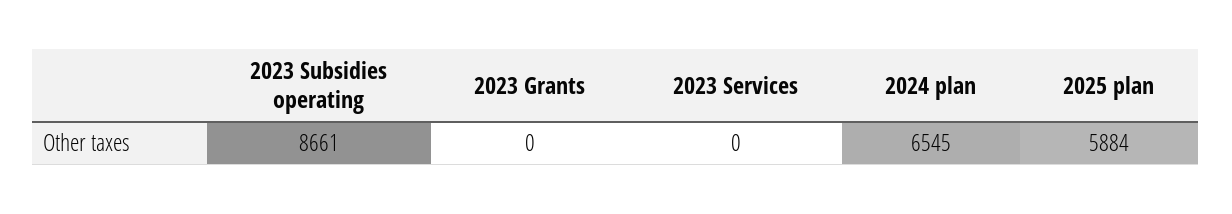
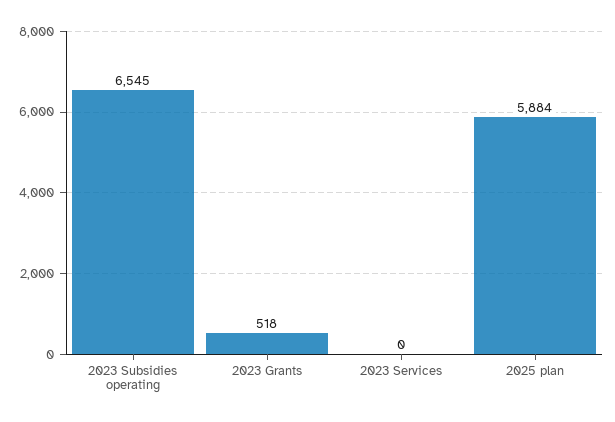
  {
-   "2023 Subsidies operating": 8661,
+   "2023 Subsidies operating": 6545,
-   "2023 Grants": 0,
+   "2023 Grants": 518,
    "2023 Services": 0,
-   "2024 plan": 6545,
    "2025 plan": 5884
  }

